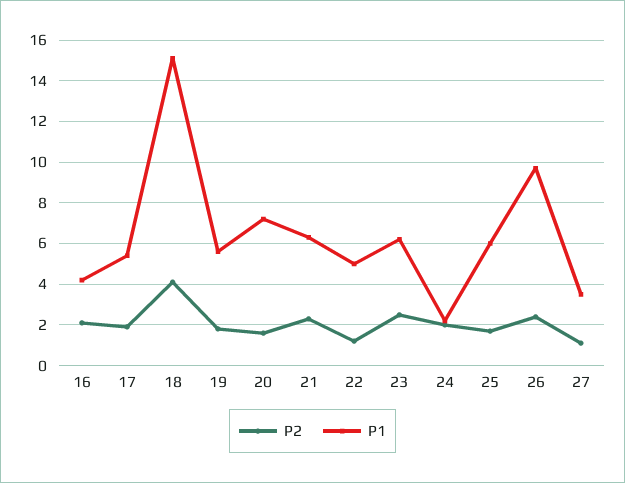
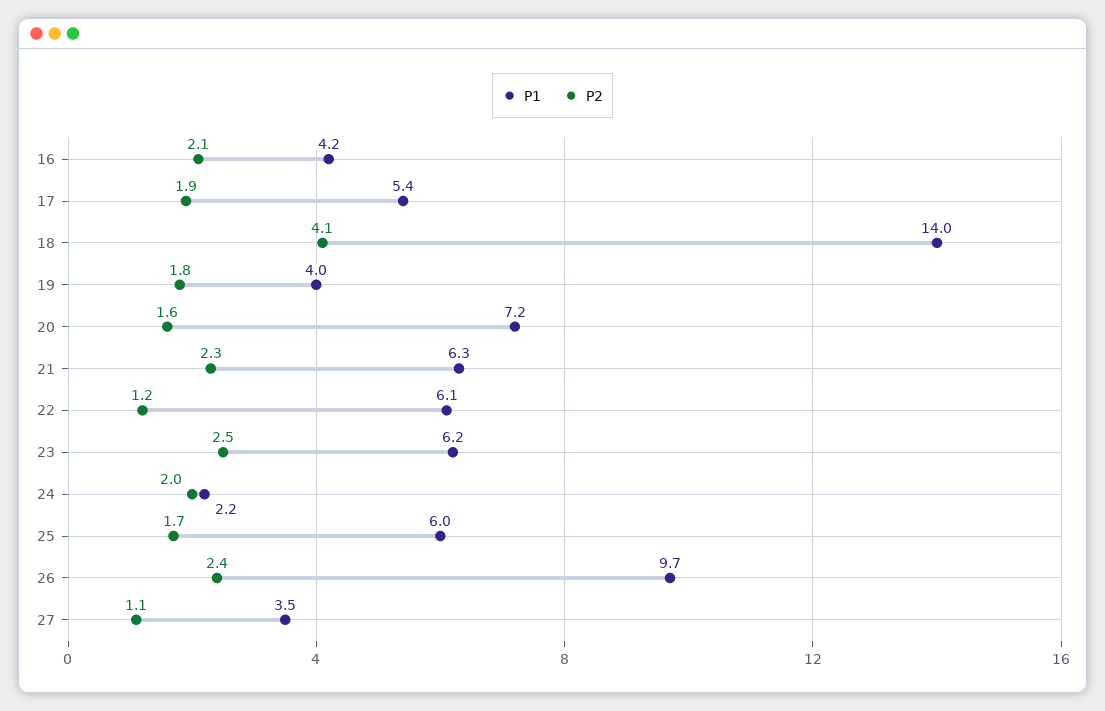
  {
    "P2": {
      "16": 2.1,
      "17": 1.9,
      "18": 4.1,
      "19": 1.8,
      "20": 1.6,
      "21": 2.3,
      "22": 1.2,
      "23": 2.5,
      "24": 2,
      "25": 1.7,
      "26": 2.4,
      "27": 1.1
    },
    "P1": {
      "16": 4.2,
      "17": 5.4,
-     "18": 15,
+     "18": 14,
-     "19": 5.5,
+     "19": 4,
      "20": 7.2,
      "21": 6.3,
-     "22": 5,
+     "22": 6.1,
      "23": 6.2,
      "24": 2.2,
      "25": 6,
      "26": 9.7,
      "27": 3.5
    }
  }

